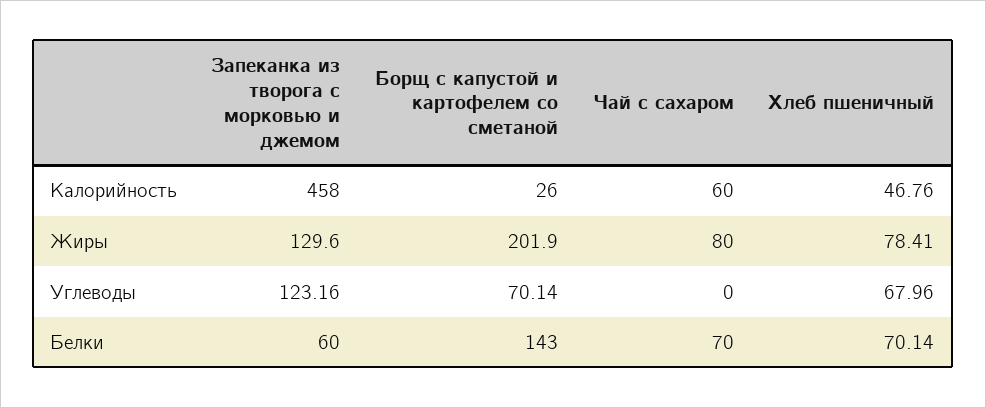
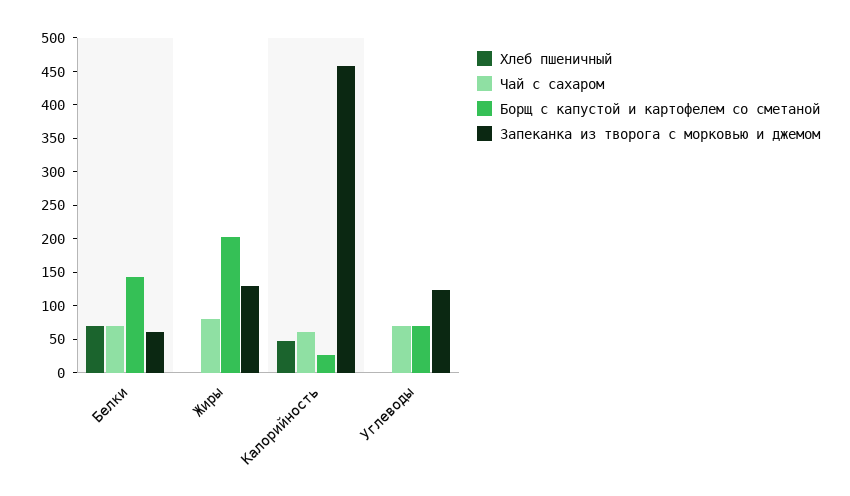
  {
    "Запеканка из творога с морковью и джемом": {
      "Калорийность": 458,
      "Жиры": 129.6,
      "Углеводы": 123.16,
      "Белки": 60
    },
    "Борщ с капустой и картофелем со сметаной": {
      "Калорийность": 26,
      "Жиры": 201.9,
      "Углеводы": 70.14,
      "Белки": 143
    },
    "Чай с сахаром": {
      "Калорийность": 60,
      "Жиры": 80,
-     "Углеводы": 0,
+     "Углеводы": 75,
      "Белки": 70
    },
    "Хлеб пшеничный": {
      "Калорийность": 46.76,
-     "Жиры": 78.41,
+     "Жиры": 0,
-     "Углеводы": 67.96,
+     "Углеводы": 0,
      "Белки": 70.14
    }
  }

